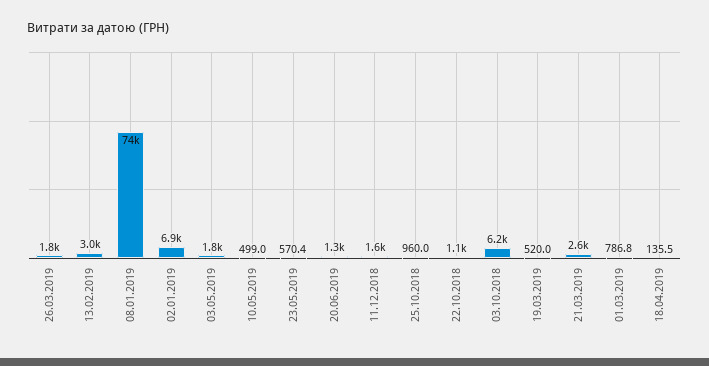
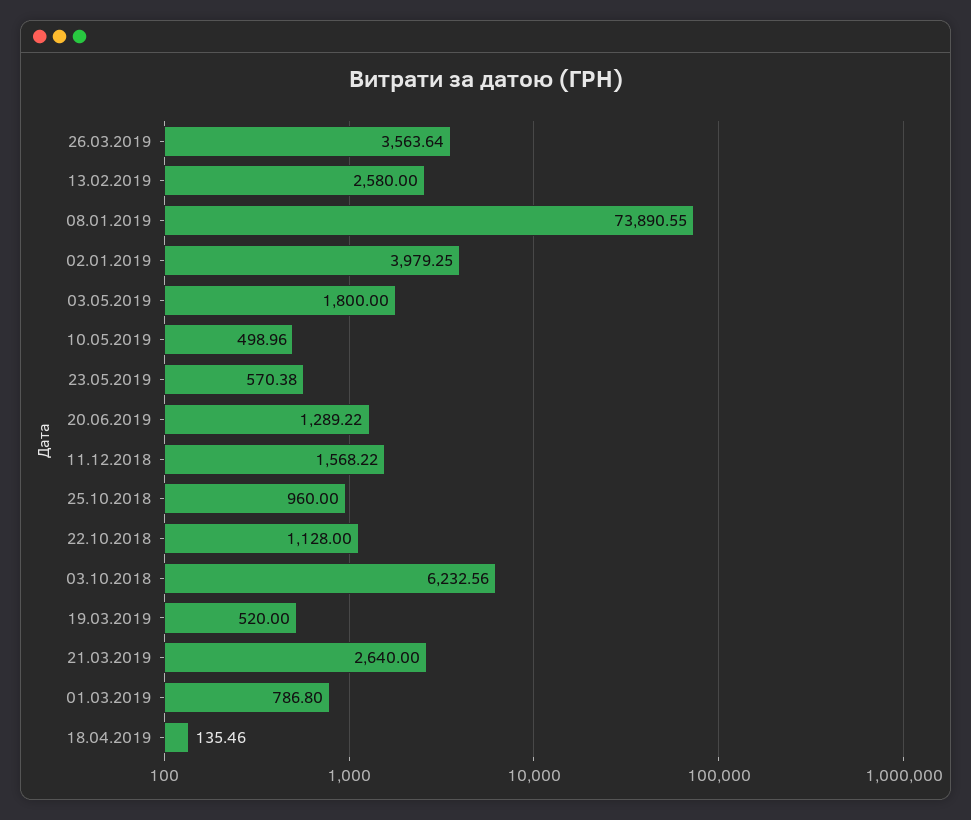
  {
-   "26.03.2019": 1800,
+   "26.03.2019": 3563.64,
-   "13.02.2019": 3000,
+   "13.02.2019": 2580,
    "08.01.2019": 73890.55,
-   "02.01.2019": 6900,
+   "02.01.2019": 3979.25,
    "03.05.2019": 1800,
    "10.05.2019": 498.96,
    "23.05.2019": 570.38,
    "20.06.2019": 1289.22,
    "11.12.2018": 1568.22,
    "25.10.2018": 960,
    "22.10.2018": 1128,
    "03.10.2018": 6232.56,
    "19.03.2019": 520,
    "21.03.2019": 2640,
    "01.03.2019": 786.8,
    "18.04.2019": 135.46
  }

